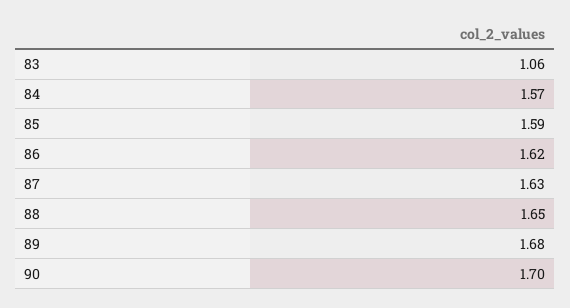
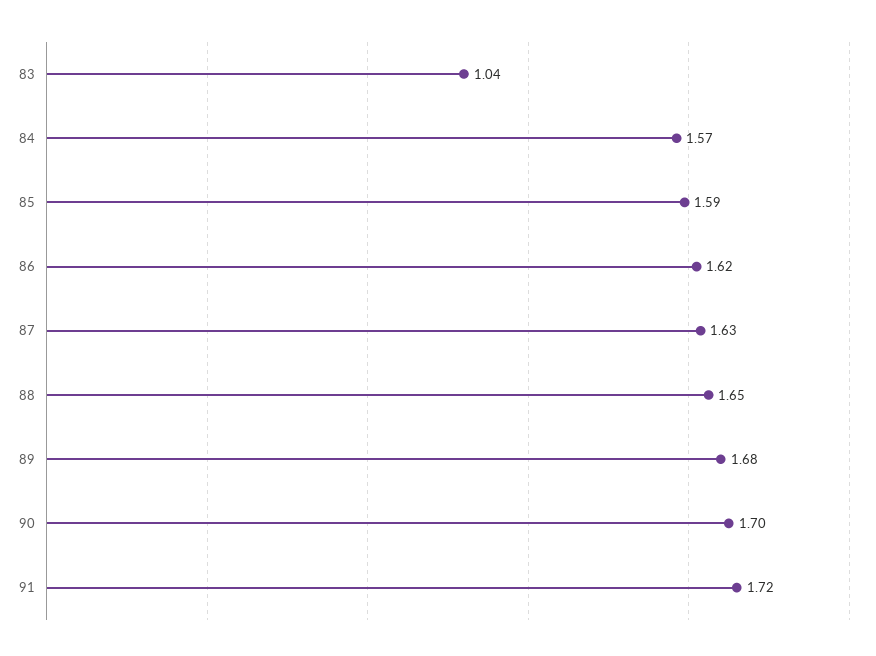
  {
-   "83": 1.06,
+   "83": 1.04,
    "84": 1.57,
    "85": 1.59,
    "86": 1.62,
    "87": 1.63,
    "88": 1.65,
    "89": 1.68,
-   "90": 1.7
+   "90": 1.7,
+   "91": 1.72
  }

